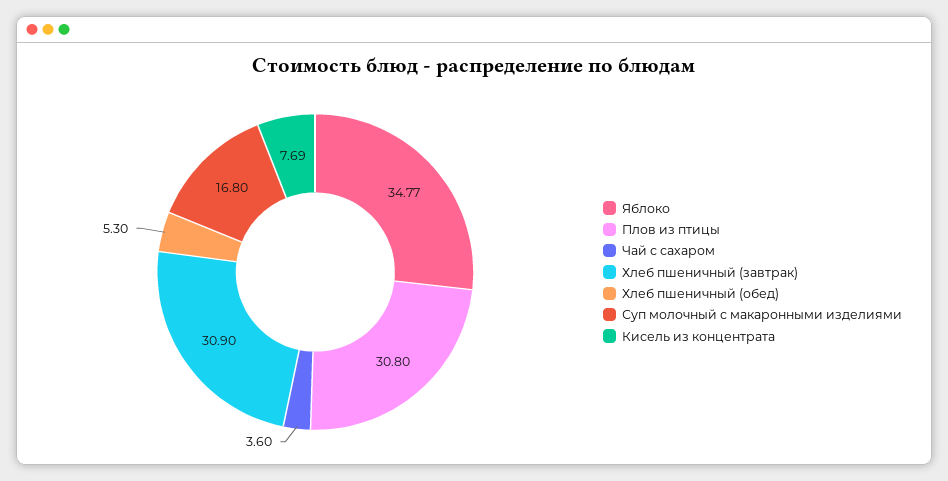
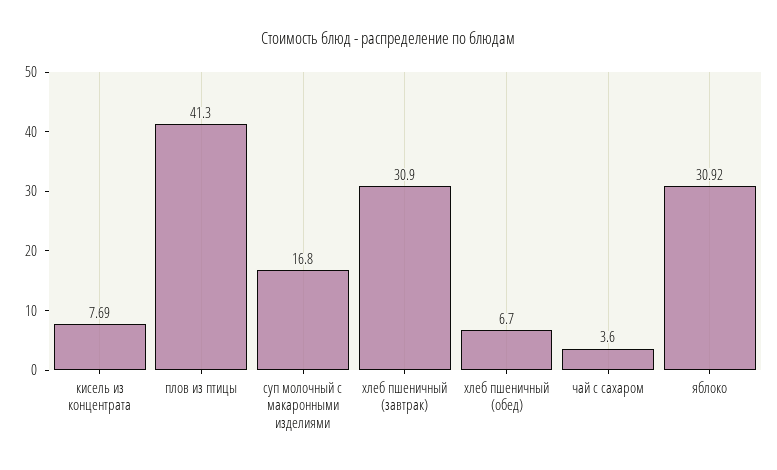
  {
-   "Яблоко": 34.77,
+   "Яблоко": 30.92,
-   "Плов из птицы": 30.8,
+   "Плов из птицы": 41.3,
    "Чай с сахаром": 3.6,
    "Хлеб пшеничный (завтрак)": 30.9,
-   "Хлеб пшеничный (обед)": 5.3,
+   "Хлеб пшеничный (обед)": 6.7,
    "Суп молочный с макаронными изделиями": 16.8,
    "Кисель из концентрата": 7.69
  }

